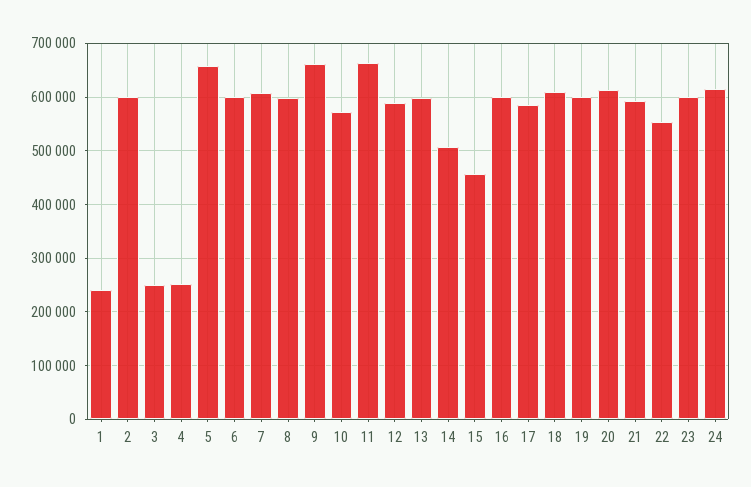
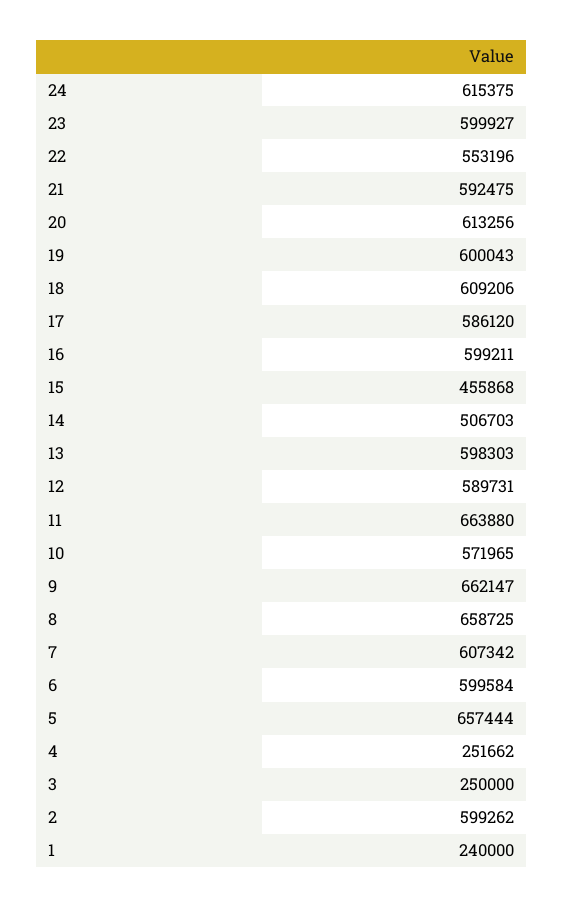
  {
    "1": 240000,
    "2": 599262,
    "3": 250000,
    "4": 251662,
    "5": 657444,
    "6": 599584,
    "7": 607342,
-   "8": 600000,
+   "8": 658725,
    "9": 662147,
    "10": 571965,
    "11": 663880,
    "12": 589731,
    "13": 598303,
    "14": 506703,
    "15": 455868,
    "16": 599211,
    "17": 586120,
    "18": 609206,
    "19": 600043,
    "20": 613256,
    "21": 592475,
    "22": 553196,
    "23": 599927,
    "24": 615375
  }

